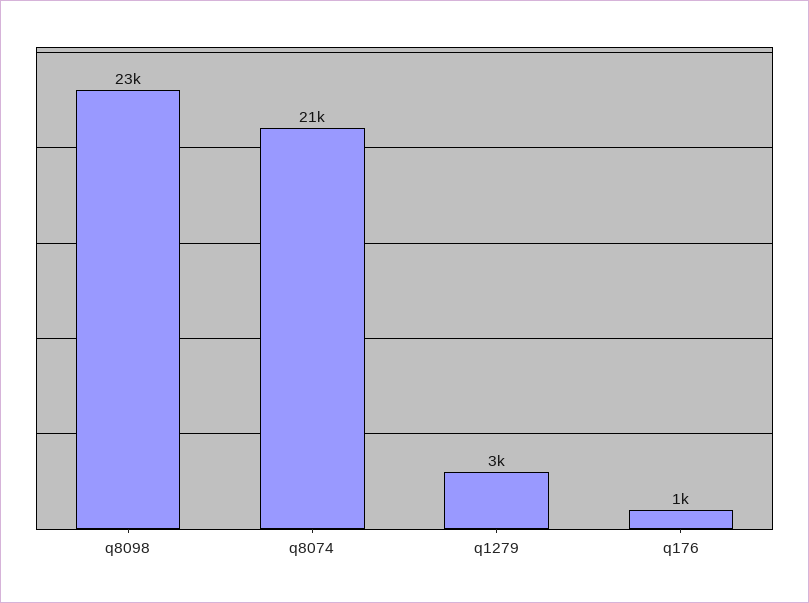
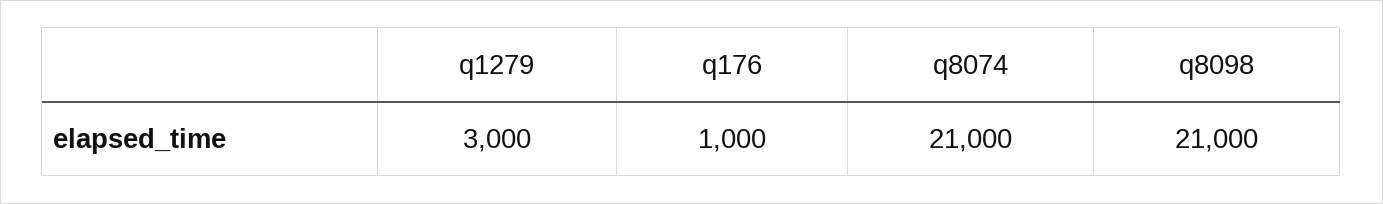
  {
-   "q8098": 23000,
+   "q8098": 21000,
    "q8074": 21000,
    "q1279": 3000,
    "q176": 1000
  }

